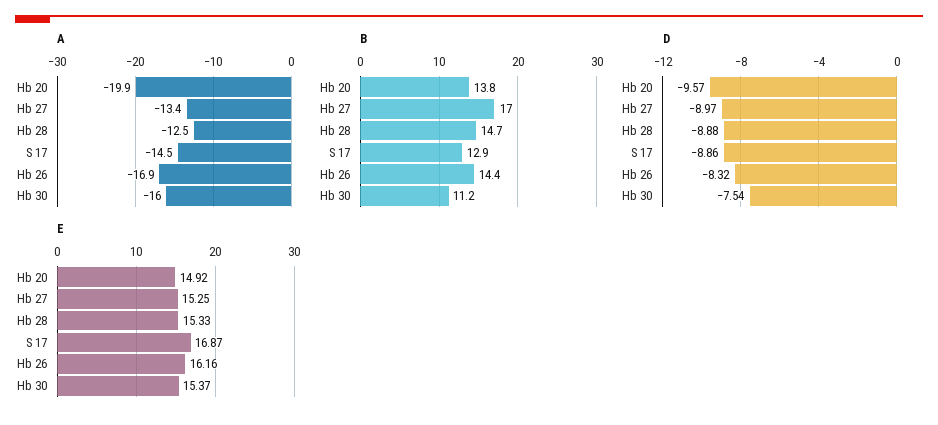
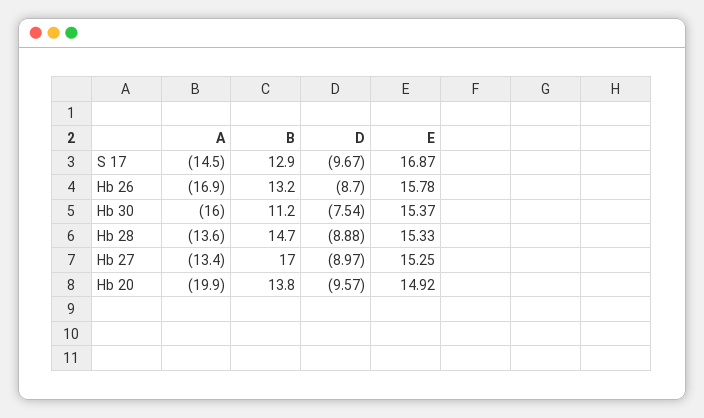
  {
    "A": {
      "Hb 20": -19.9,
      "Hb 27": -13.4,
-     "Hb 28": -12.5,
+     "Hb 28": -13.6,
      "S 17": -14.5,
      "Hb 26": -16.9,
      "Hb 30": -16
    },
    "B": {
      "Hb 20": 13.8,
      "Hb 27": 17,
      "Hb 28": 14.7,
      "S 17": 12.9,
-     "Hb 26": 14.4,
+     "Hb 26": 13.2,
      "Hb 30": 11.2
    },
    "D": {
      "Hb 20": -9.57,
      "Hb 27": -8.97,
      "Hb 28": -8.88,
-     "S 17": -8.86,
+     "S 17": -9.67,
-     "Hb 26": -8.32,
+     "Hb 26": -8.7,
      "Hb 30": -7.54
    },
    "E": {
      "Hb 20": 14.92,
      "Hb 27": 15.25,
      "Hb 28": 15.33,
      "S 17": 16.87,
-     "Hb 26": 16.16,
+     "Hb 26": 15.78,
      "Hb 30": 15.37
    }
  }

